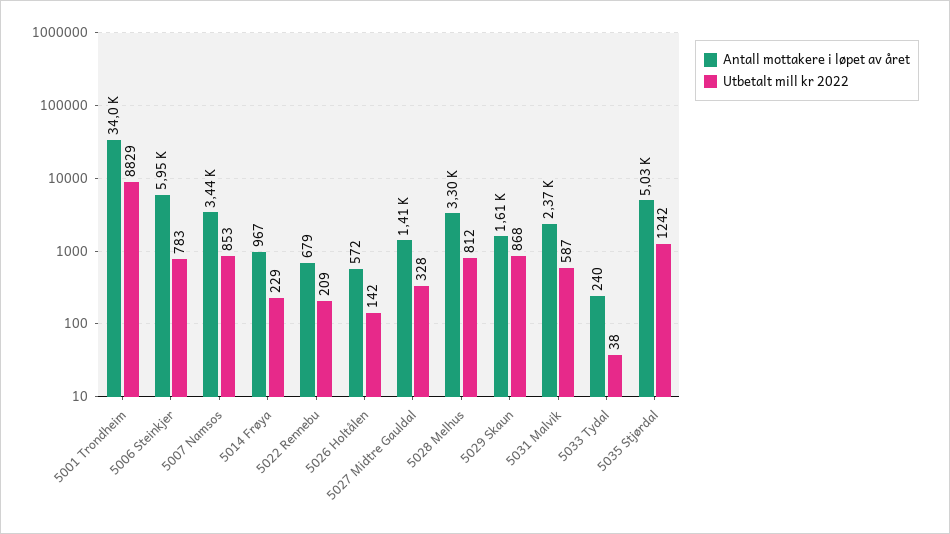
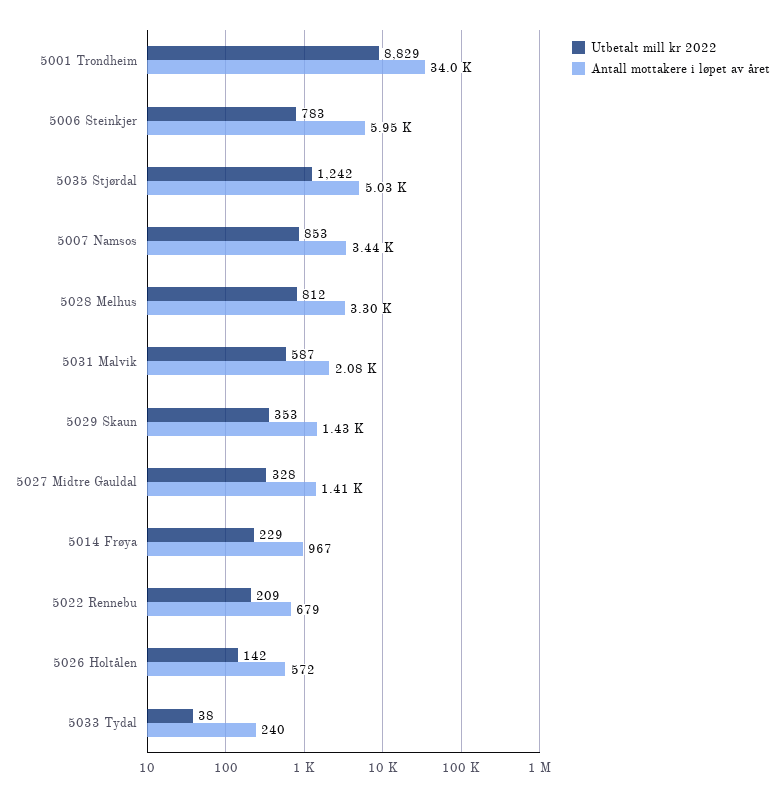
  {
    "Antall mottakere i løpet av året": {
      "5001 Trondheim": 34000,
      "5006 Steinkjer": 5950,
      "5007 Namsos": 3440,
      "5014 Frøya": 967,
      "5022 Rennebu": 679,
      "5026 Holtålen": 572,
      "5027 Midtre Gauldal": 1410,
      "5028 Melhus": 3300,
-     "5029 Skaun": 1610,
+     "5029 Skaun": 1430,
-     "5031 Malvik": 2370,
+     "5031 Malvik": 2080,
      "5033 Tydal": 240,
      "5035 Stjørdal": 5030
    },
    "Utbetalt mill kr 2022": {
      "5001 Trondheim": 8829,
      "5006 Steinkjer": 783,
      "5007 Namsos": 853,
      "5014 Frøya": 229,
      "5022 Rennebu": 209,
      "5026 Holtålen": 142,
      "5027 Midtre Gauldal": 328,
      "5028 Melhus": 812,
-     "5029 Skaun": 868,
+     "5029 Skaun": 353,
      "5031 Malvik": 587,
      "5033 Tydal": 38,
      "5035 Stjørdal": 1242
    }
  }

